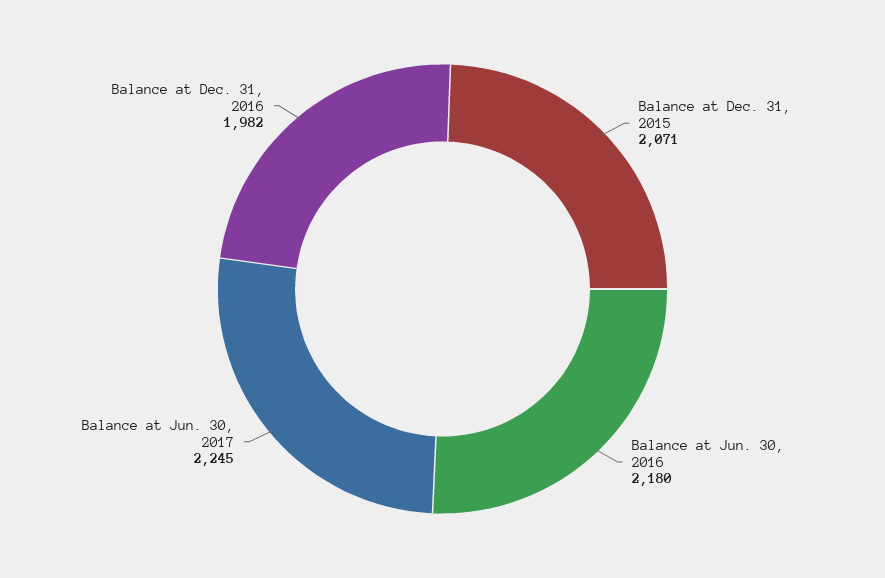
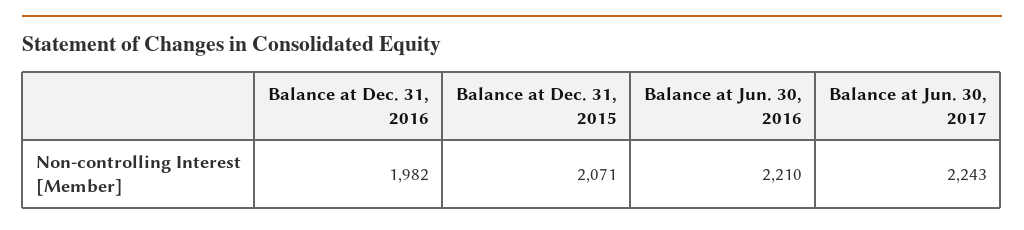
  {
    "Balance at Dec. 31, 2015": 2071,
-   "Balance at Jun. 30, 2016": 2180,
+   "Balance at Jun. 30, 2016": 2210,
-   "Balance at Jun. 30, 2017": 2245,
+   "Balance at Jun. 30, 2017": 2243,
    "Balance at Dec. 31, 2016": 1982
  }

